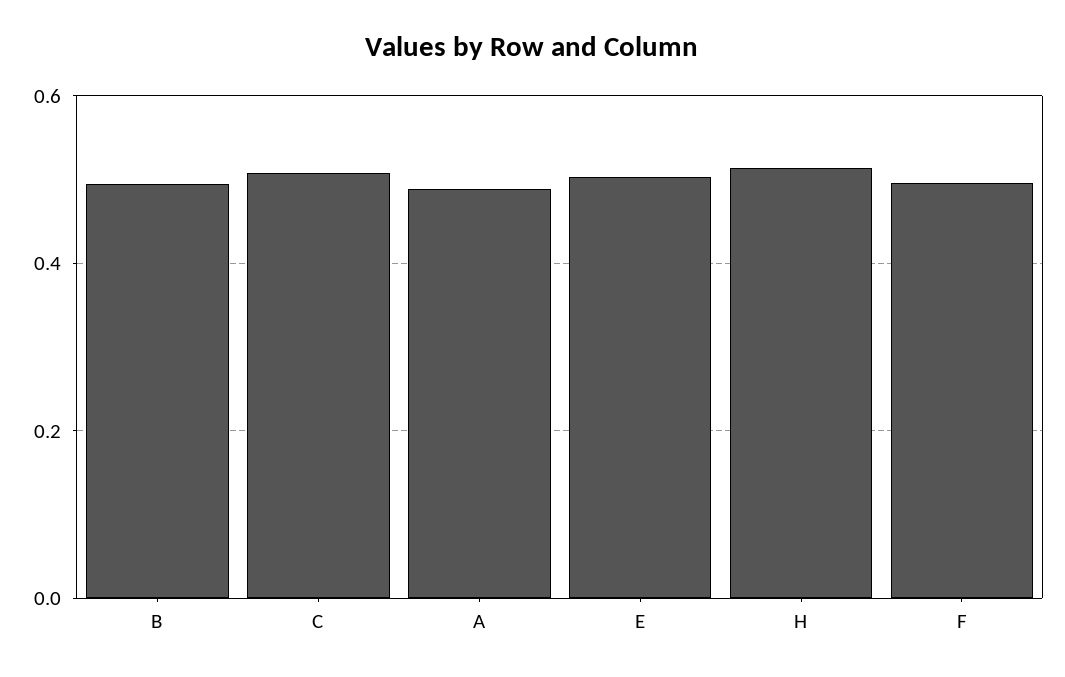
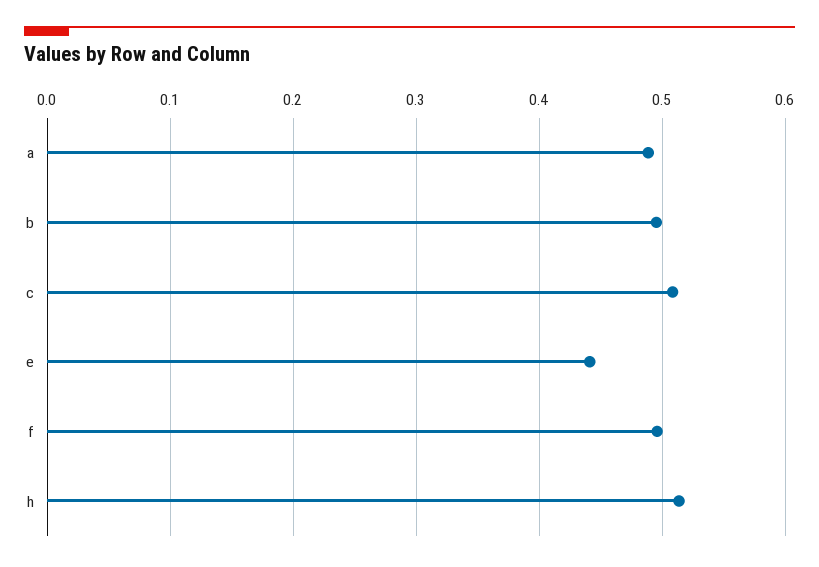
  {
    "B": 0.5,
    "C": 0.51,
    "A": 0.49,
-   "E": 0.5,
+   "E": 0.44,
    "H": 0.51,
    "F": 0.5
  }

